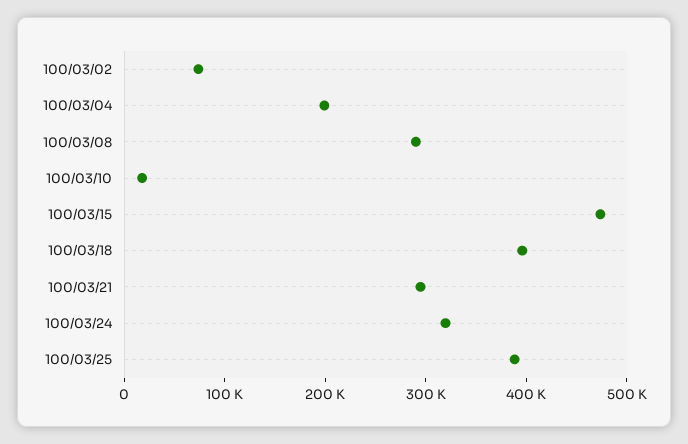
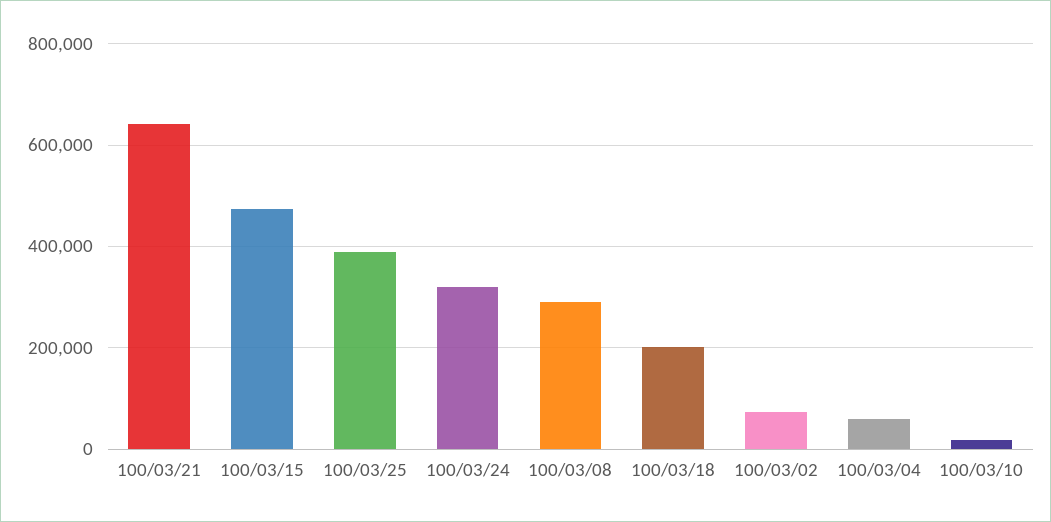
  {
    "100/03/02": 80000,
-   "100/03/04": 200000,
+   "100/03/04": 60000,
    "100/03/08": 300000,
    "100/03/10": 20000,
    "100/03/15": 480000,
-   "100/03/18": 400000,
+   "100/03/18": 200000,
-   "100/03/21": 300000,
+   "100/03/21": 640000,
    "100/03/24": 320000,
    "100/03/25": 380000
  }

